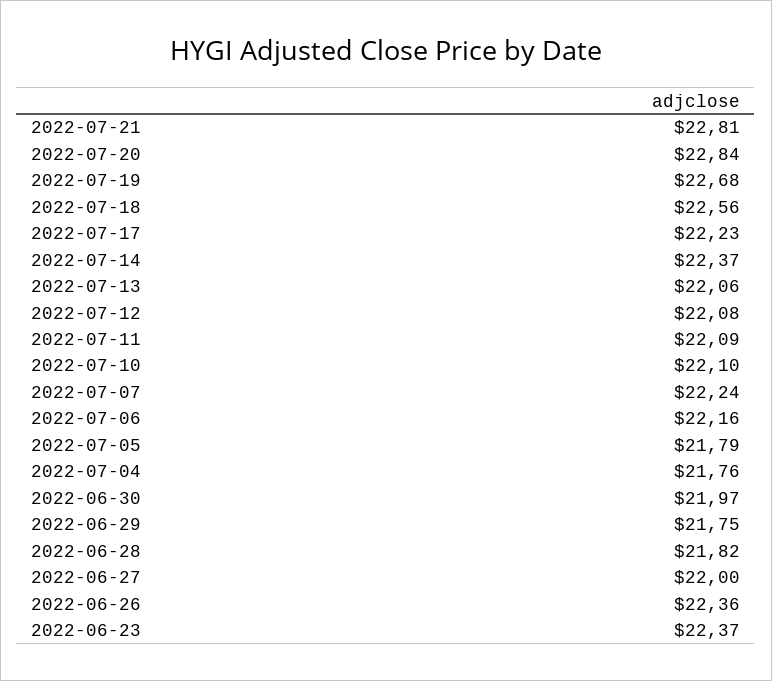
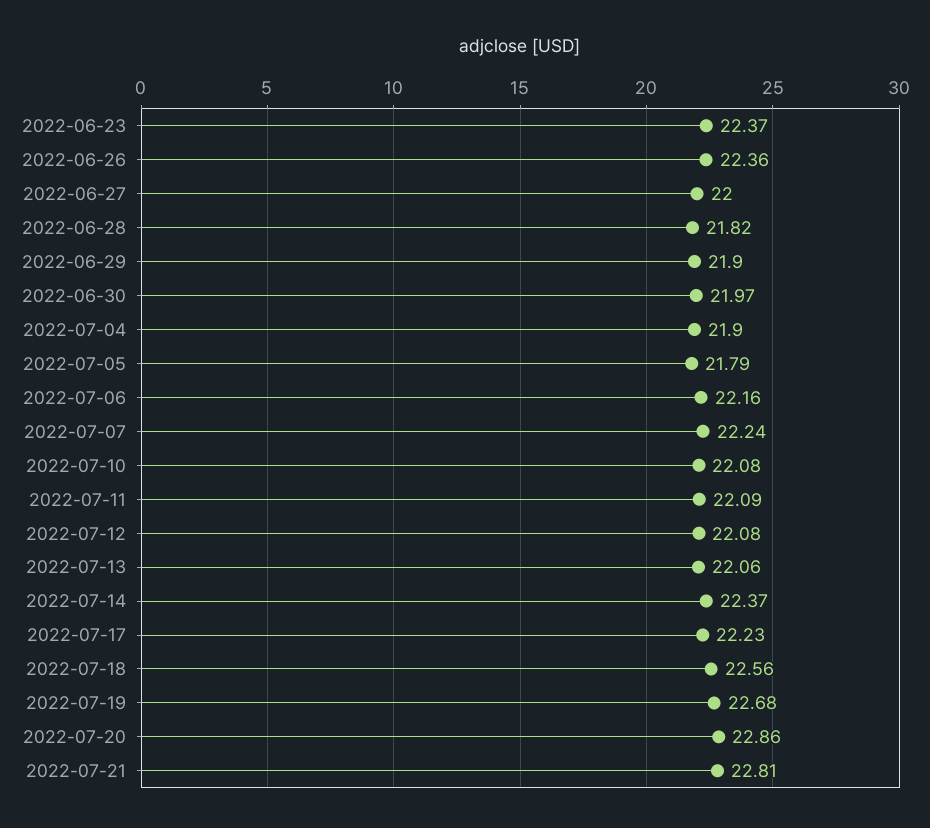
  {
    "2022-07-21": 22.81,
-   "2022-07-20": 22.84,
+   "2022-07-20": 22.86,
    "2022-07-19": 22.68,
    "2022-07-18": 22.56,
    "2022-07-17": 22.23,
    "2022-07-14": 22.37,
    "2022-07-13": 22.06,
    "2022-07-12": 22.08,
    "2022-07-11": 22.09,
-   "2022-07-10": 22.1,
+   "2022-07-10": 22.08,
    "2022-07-07": 22.24,
    "2022-07-06": 22.16,
    "2022-07-05": 21.79,
-   "2022-07-04": 21.76,
+   "2022-07-04": 21.9,
    "2022-06-30": 21.97,
-   "2022-06-29": 21.75,
+   "2022-06-29": 21.9,
    "2022-06-28": 21.82,
    "2022-06-27": 22,
    "2022-06-26": 22.36,
    "2022-06-23": 22.37
  }

